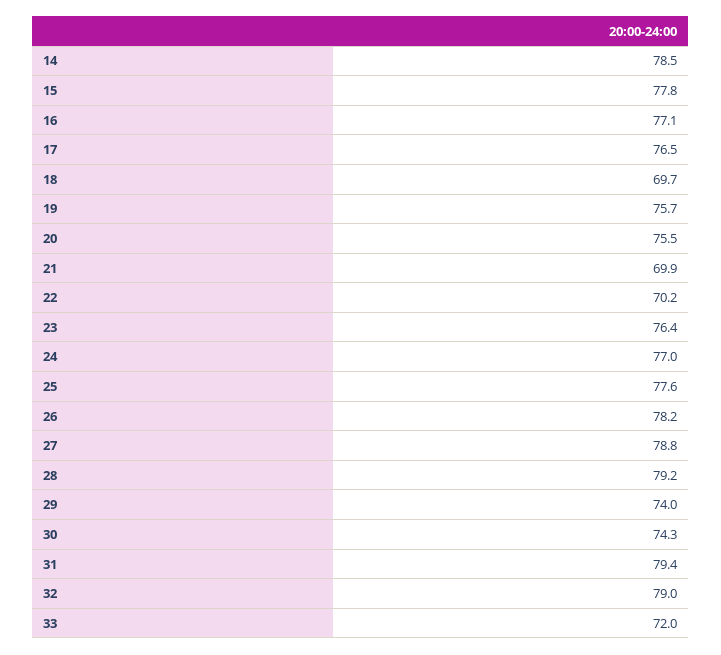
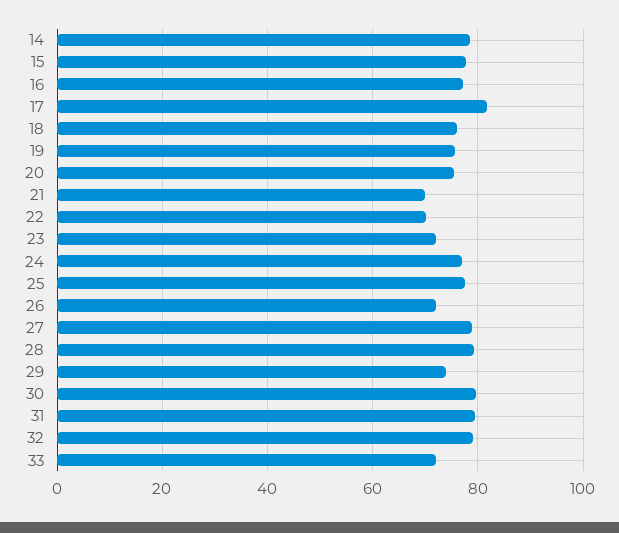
  {
    "14": 78.5,
    "15": 77.8,
    "16": 77.1,
-   "17": 76.5,
+   "17": 82,
-   "18": 69.7,
+   "18": 76,
    "19": 75.7,
    "20": 75.5,
    "21": 69.9,
    "22": 70.2,
-   "23": 76.4,
+   "23": 72,
    "24": 77,
    "25": 77.6,
-   "26": 78.2,
+   "26": 72,
    "27": 78.8,
    "28": 79.2,
    "29": 74,
-   "30": 74.3,
+   "30": 80,
    "31": 79.4,
    "32": 79,
    "33": 72
  }

